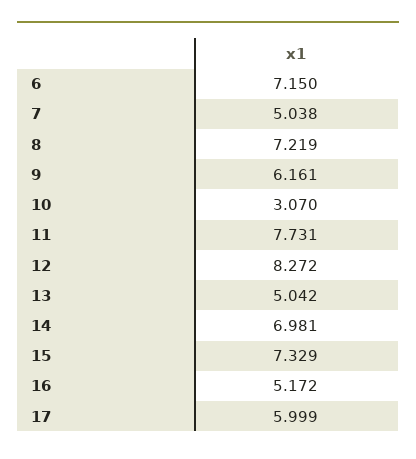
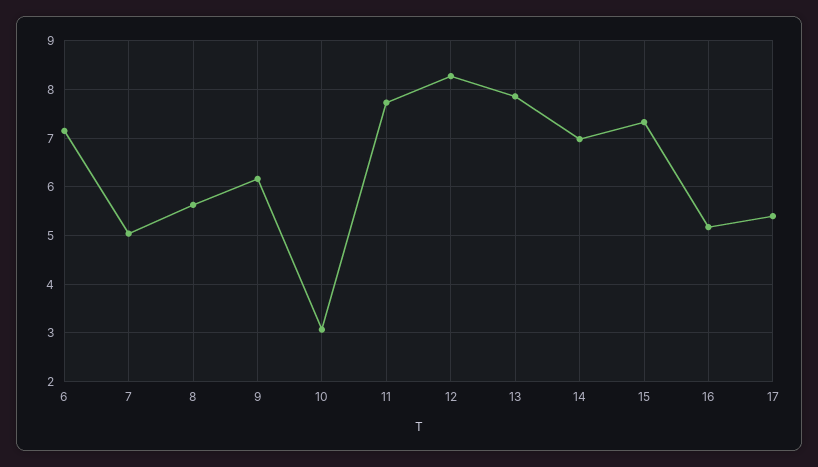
  {
    "6": 7.15,
    "7": 5.038,
-   "8": 7.219,
+   "8": 5.6,
    "9": 6.161,
    "10": 3.07,
    "11": 7.731,
    "12": 8.272,
-   "13": 5.042,
+   "13": 7.8,
    "14": 6.981,
    "15": 7.329,
    "16": 5.172,
-   "17": 5.999
+   "17": 5.4
  }

